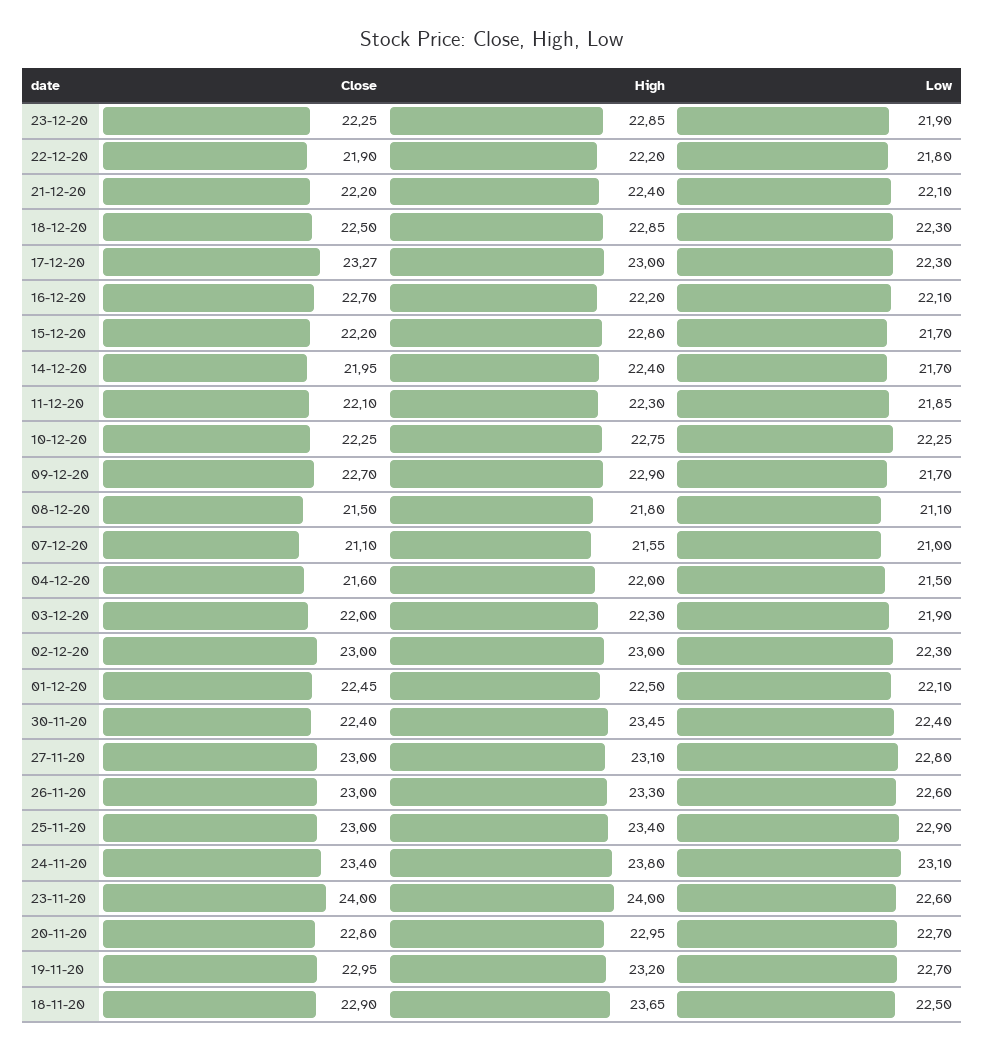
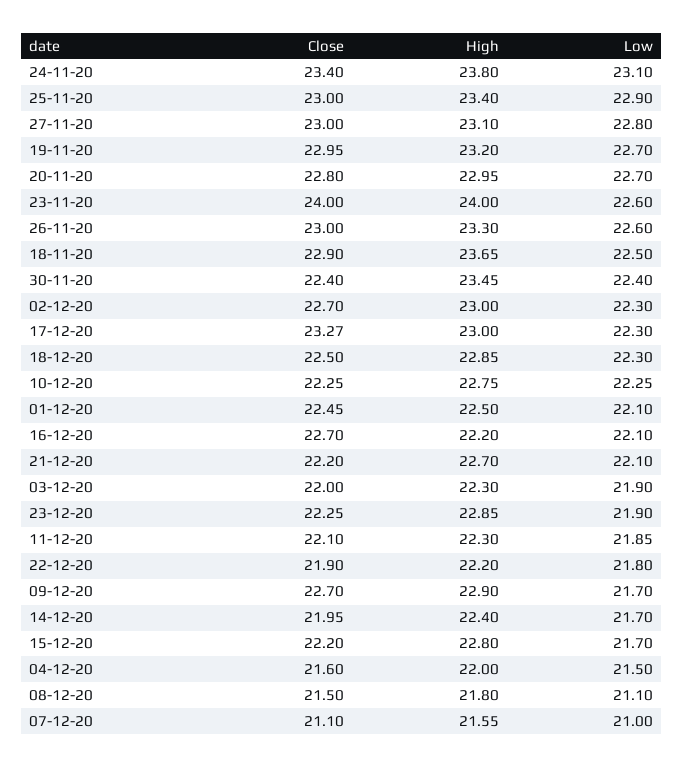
  {
    "Close": {
      "23-12-20": 22.25,
      "22-12-20": 21.9,
      "21-12-20": 22.2,
      "18-12-20": 22.5,
      "17-12-20": 23.27,
      "16-12-20": 22.7,
      "15-12-20": 22.2,
      "14-12-20": 21.95,
      "11-12-20": 22.1,
      "10-12-20": 22.25,
      "09-12-20": 22.7,
      "08-12-20": 21.5,
      "07-12-20": 21.1,
      "04-12-20": 21.6,
      "03-12-20": 22,
-     "02-12-20": 23,
+     "02-12-20": 22.7,
      "01-12-20": 22.45,
      "30-11-20": 22.4,
      "27-11-20": 23,
      "26-11-20": 23,
      "25-11-20": 23,
      "24-11-20": 23.4,
      "23-11-20": 24,
      "20-11-20": 22.8,
      "19-11-20": 22.95,
      "18-11-20": 22.9
    },
    "High": {
      "23-12-20": 22.85,
      "22-12-20": 22.2,
-     "21-12-20": 22.4,
+     "21-12-20": 22.7,
      "18-12-20": 22.85,
      "17-12-20": 23,
      "16-12-20": 22.2,
      "15-12-20": 22.8,
      "14-12-20": 22.4,
      "11-12-20": 22.3,
      "10-12-20": 22.75,
      "09-12-20": 22.9,
      "08-12-20": 21.8,
      "07-12-20": 21.55,
      "04-12-20": 22,
      "03-12-20": 22.3,
      "02-12-20": 23,
      "01-12-20": 22.5,
      "30-11-20": 23.45,
      "27-11-20": 23.1,
      "26-11-20": 23.3,
      "25-11-20": 23.4,
      "24-11-20": 23.8,
      "23-11-20": 24,
      "20-11-20": 22.95,
      "19-11-20": 23.2,
      "18-11-20": 23.65
    },
    "Low": {
      "23-12-20": 21.9,
      "22-12-20": 21.8,
      "21-12-20": 22.1,
      "18-12-20": 22.3,
      "17-12-20": 22.3,
      "16-12-20": 22.1,
      "15-12-20": 21.7,
      "14-12-20": 21.7,
      "11-12-20": 21.85,
      "10-12-20": 22.25,
      "09-12-20": 21.7,
      "08-12-20": 21.1,
      "07-12-20": 21,
      "04-12-20": 21.5,
      "03-12-20": 21.9,
      "02-12-20": 22.3,
      "01-12-20": 22.1,
      "30-11-20": 22.4,
      "27-11-20": 22.8,
      "26-11-20": 22.6,
      "25-11-20": 22.9,
      "24-11-20": 23.1,
      "23-11-20": 22.6,
      "20-11-20": 22.7,
      "19-11-20": 22.7,
      "18-11-20": 22.5
    }
  }

